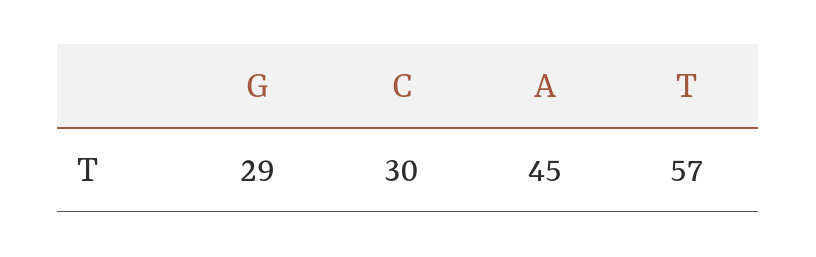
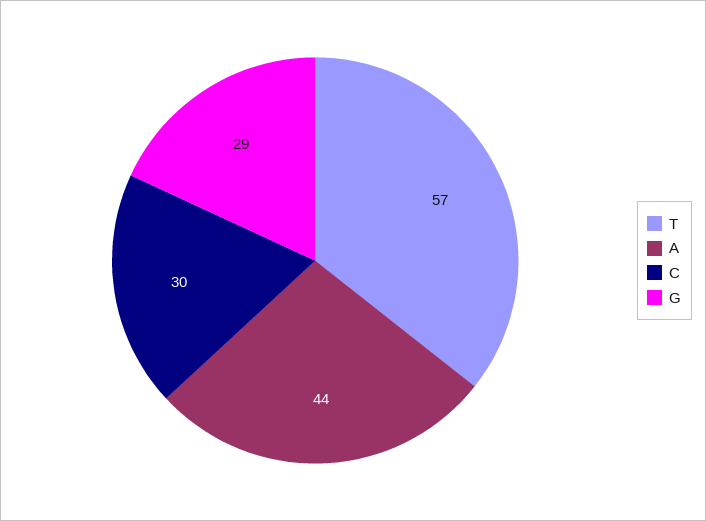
  {
    "G": 29,
    "C": 30,
-   "A": 45,
+   "A": 44,
    "T": 57
  }

